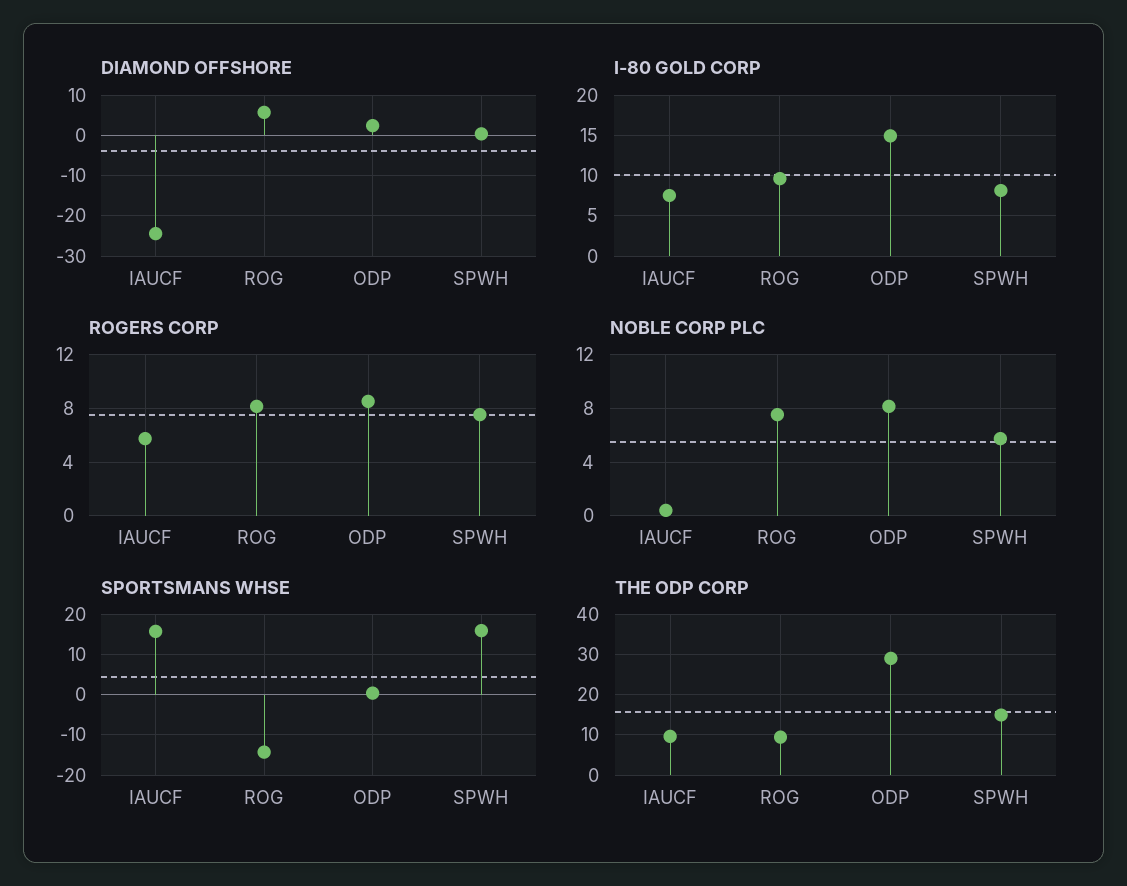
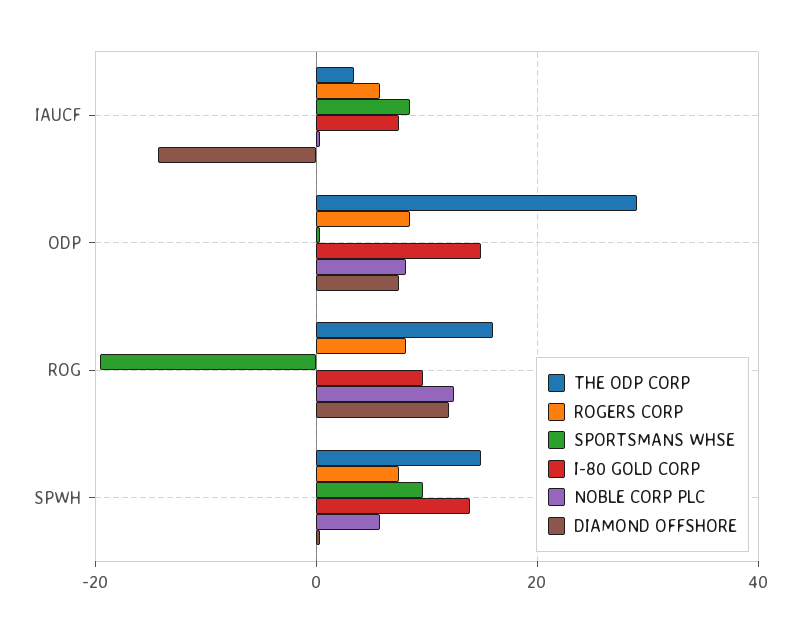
  {
    "DIAMOND OFFSHORE": {
-     "IAUCF": -24,
+     "IAUCF": -14,
-     "ROG": 6,
+     "ROG": 12,
-     "ODP": 2,
+     "ODP": 8,
      "SPWH": 0
    },
    "I-80 GOLD CORP": {
      "IAUCF": 8,
      "ROG": 10,
      "ODP": 15,
-     "SPWH": 8
+     "SPWH": 14
    },
    "ROGERS CORP": {
      "IAUCF": 5.5,
      "ROG": 8,
      "ODP": 8.5,
      "SPWH": 7.5
    },
    "NOBLE CORP PLC": {
      "IAUCF": 0.5,
-     "ROG": 7.5,
+     "ROG": 12,
      "ODP": 8,
      "SPWH": 5.5
    },
    "SPORTSMANS WHSE": {
-     "IAUCF": 16,
+     "IAUCF": 8,
-     "ROG": -14,
+     "ROG": -20,
      "ODP": 0,
-     "SPWH": 16
+     "SPWH": 10
    },
    "THE ODP CORP": {
-     "IAUCF": 10,
+     "IAUCF": 4,
-     "ROG": 10,
+     "ROG": 16,
      "ODP": 30,
      "SPWH": 14
    }
  }

